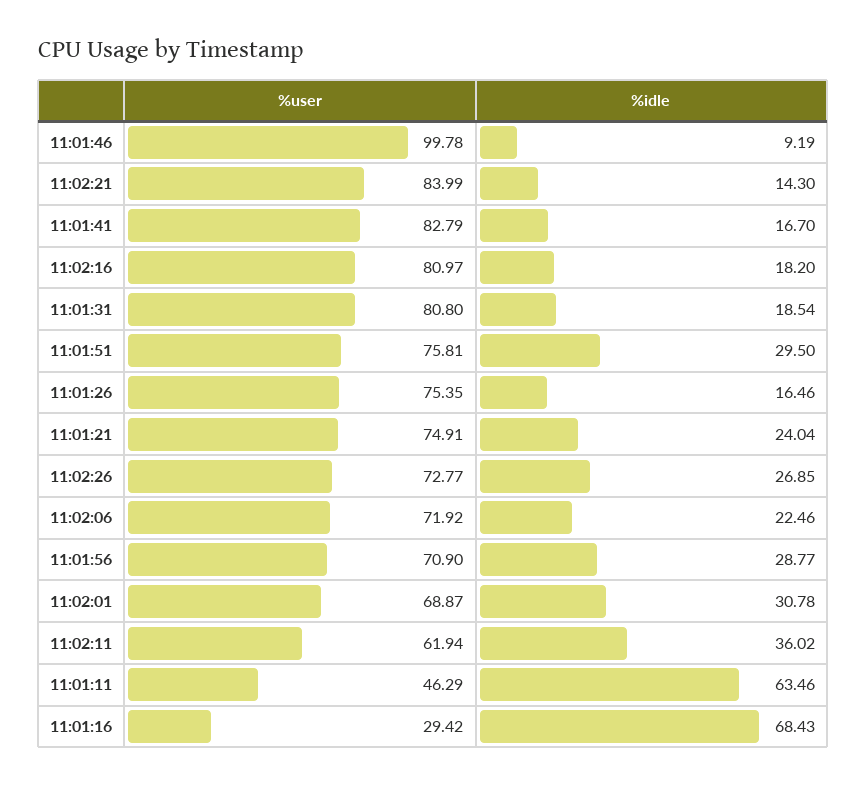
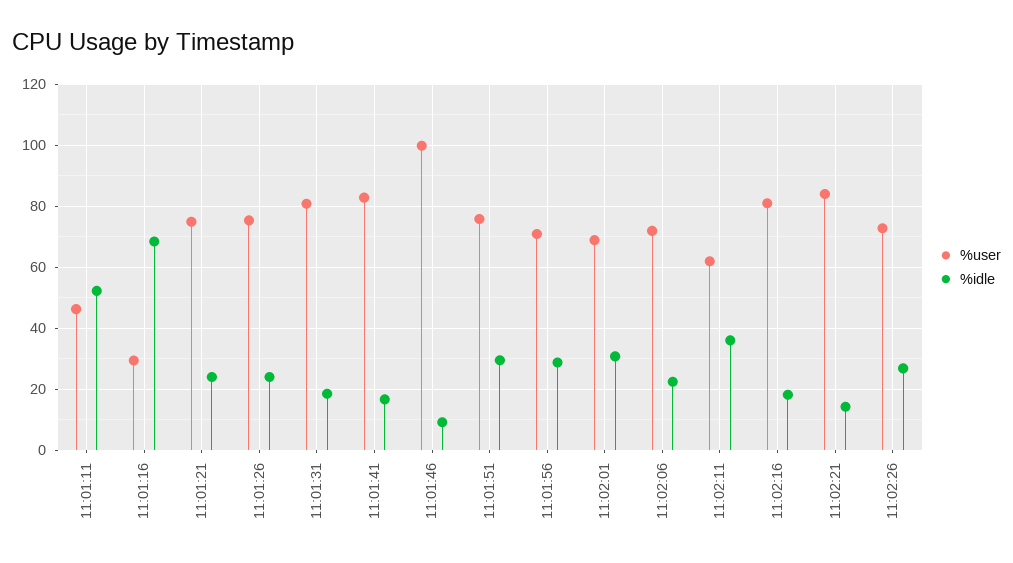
  {
    "%user": {
      "11:01:46": 99.78,
      "11:02:21": 83.99,
      "11:01:41": 82.79,
      "11:02:16": 80.97,
      "11:01:31": 80.8,
      "11:01:51": 75.81,
      "11:01:26": 75.35,
      "11:01:21": 74.91,
      "11:02:26": 72.77,
      "11:02:06": 71.92,
      "11:01:56": 70.9,
      "11:02:01": 68.87,
      "11:02:11": 61.94,
      "11:01:11": 46.29,
      "11:01:16": 29.42
    },
    "%idle": {
      "11:01:46": 9.19,
      "11:02:21": 14.3,
      "11:01:41": 16.7,
      "11:02:16": 18.2,
      "11:01:31": 18.54,
      "11:01:51": 29.5,
-     "11:01:26": 16.46,
+     "11:01:26": 24,
      "11:01:21": 24.04,
      "11:02:26": 26.85,
      "11:02:06": 22.46,
      "11:01:56": 28.77,
      "11:02:01": 30.78,
      "11:02:11": 36.02,
-     "11:01:11": 63.46,
+     "11:01:11": 52,
      "11:01:16": 68.43
    }
  }

